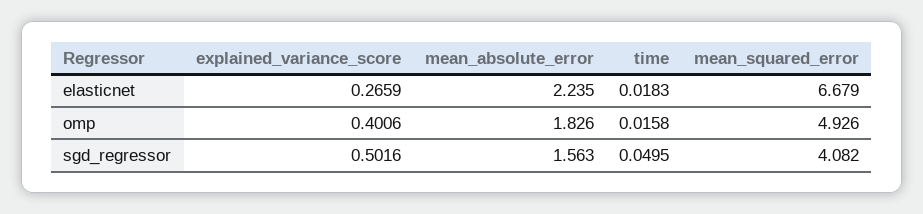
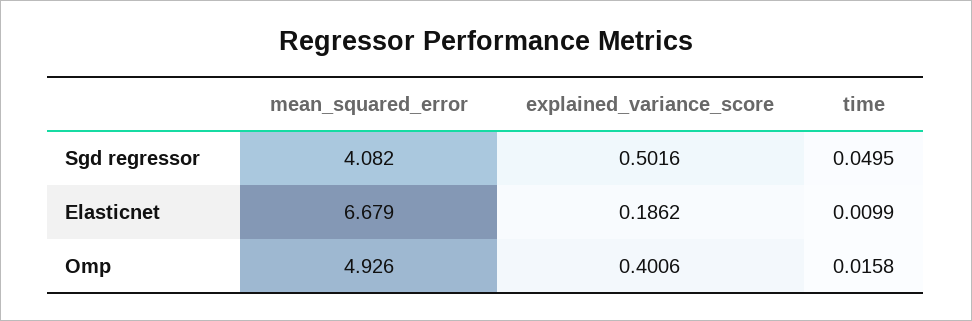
  {
    "explained_variance_score": {
-     "elasticnet": 0.2659,
+     "elasticnet": 0.1862,
      "omp": 0.4006,
      "sgd_regressor": 0.5016
    },
-   "mean_absolute_error": {
-     "elasticnet": 2.235,
-     "omp": 1.826,
-     "sgd_regressor": 1.563
-   },
    "time": {
-     "elasticnet": 0.0183,
+     "elasticnet": 0.0099,
      "omp": 0.0158,
      "sgd_regressor": 0.0495
    },
    "mean_squared_error": {
      "elasticnet": 6.679,
      "omp": 4.926,
      "sgd_regressor": 4.082
    }
  }

